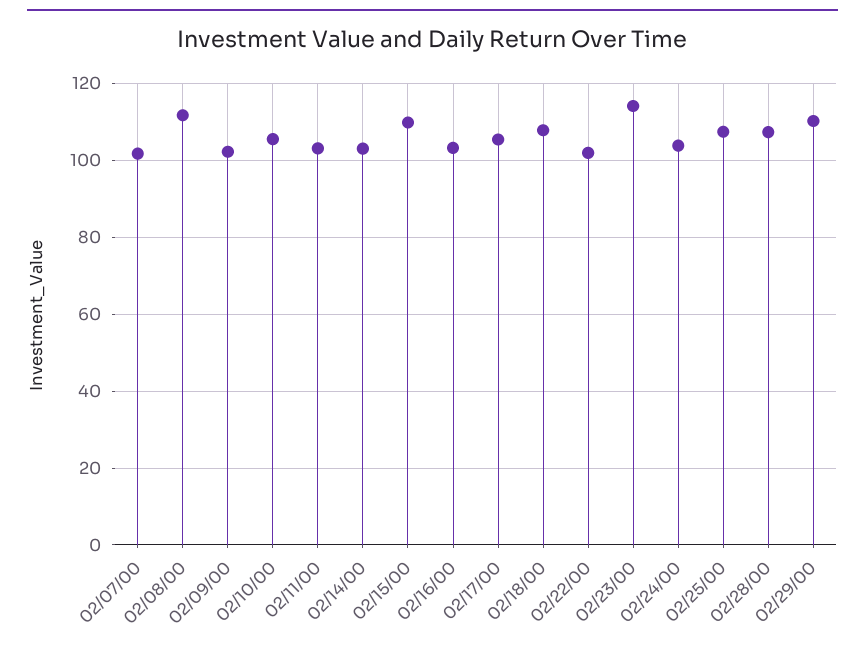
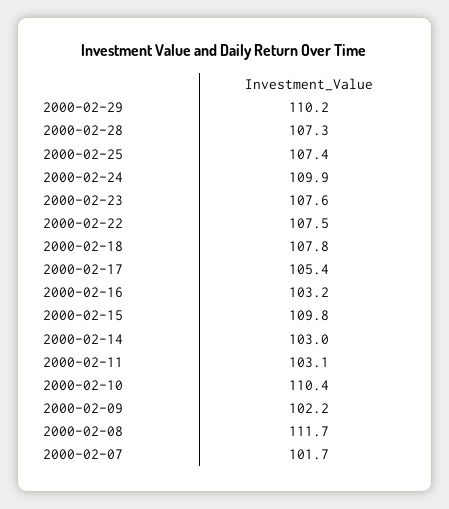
  {
    "02/07/00": 101.7,
    "02/08/00": 111.7,
    "02/09/00": 102.2,
-   "02/10/00": 106,
+   "02/10/00": 110.4,
    "02/11/00": 103.1,
    "02/14/00": 103,
    "02/15/00": 109.8,
    "02/16/00": 103.2,
    "02/17/00": 105.4,
    "02/18/00": 107.8,
-   "02/22/00": 102,
+   "02/22/00": 107.5,
-   "02/23/00": 114,
+   "02/23/00": 107.6,
-   "02/24/00": 104,
+   "02/24/00": 109.9,
    "02/25/00": 107.4,
    "02/28/00": 107.3,
    "02/29/00": 110.2
  }

